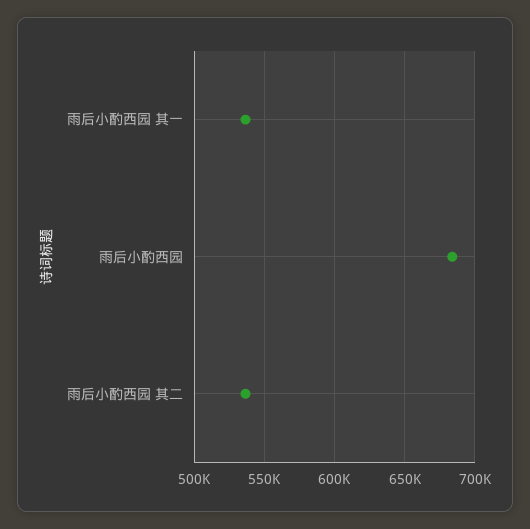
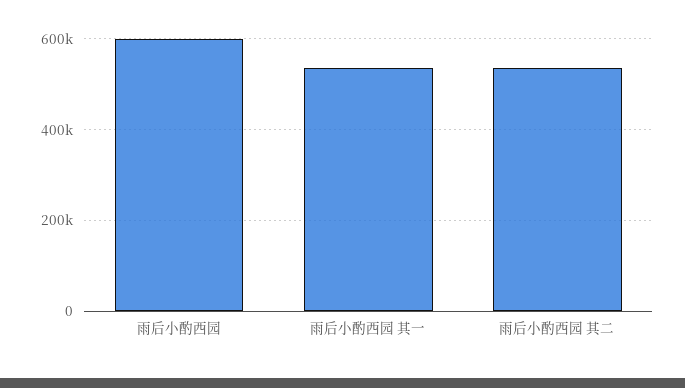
  {
    "雨后小酌西园 其一": 535000,
-   "雨后小酌西园": 685000,
+   "雨后小酌西园": 600000,
    "雨后小酌西园 其二": 535000
  }

